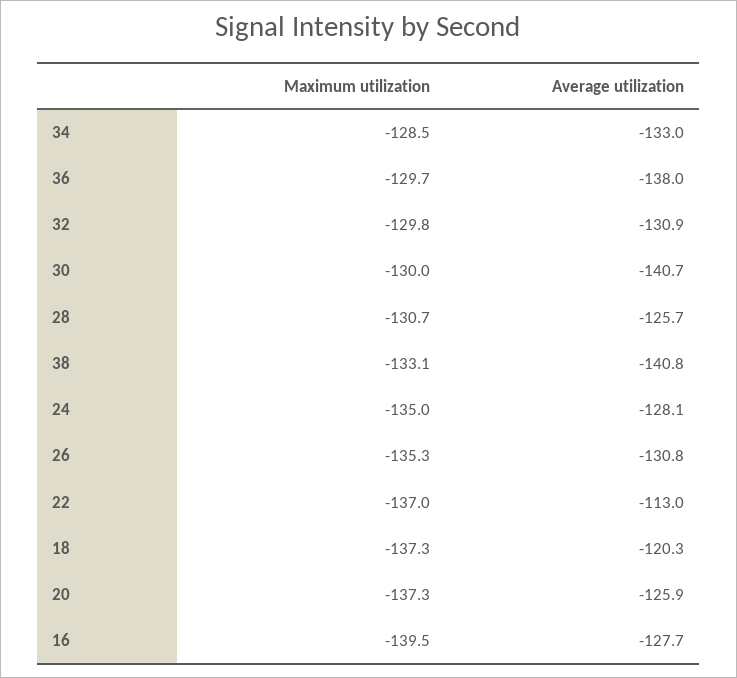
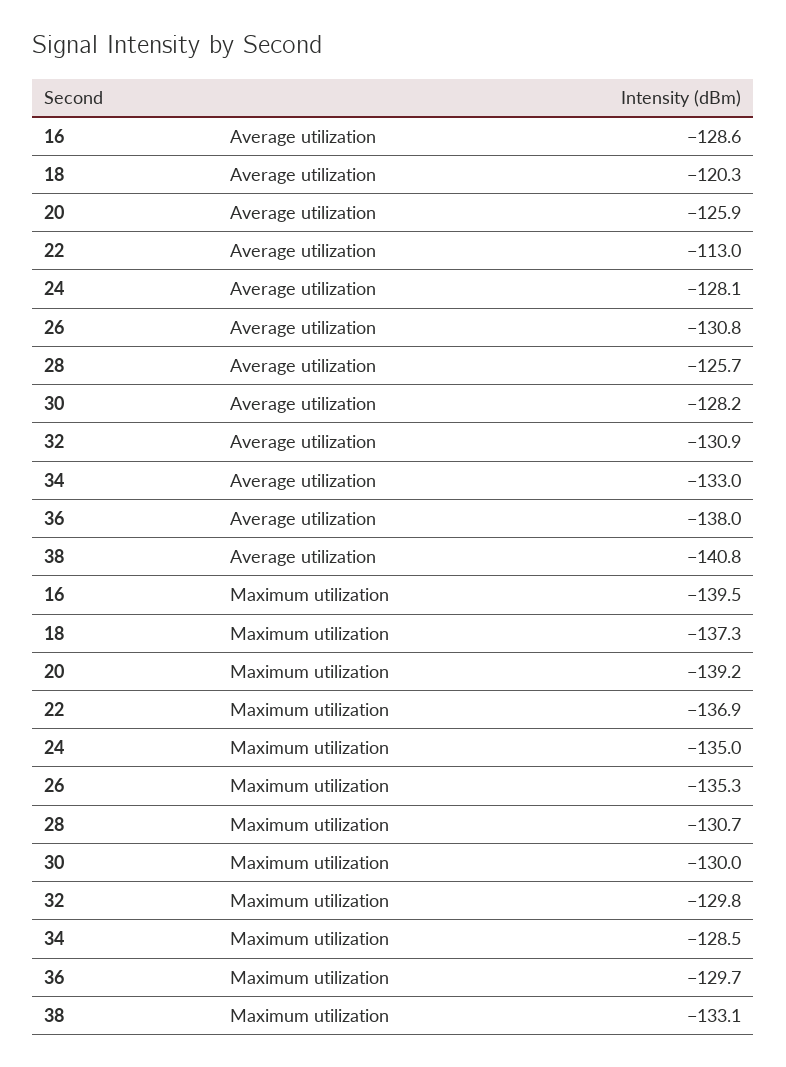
  {
    "Maximum utilization": {
      "34": -128.5,
      "36": -129.7,
      "32": -129.8,
      "30": -130,
      "28": -130.7,
      "38": -133.1,
      "24": -135,
      "26": -135.3,
-     "22": -137,
+     "22": -136.9,
      "18": -137.3,
-     "20": -137.3,
+     "20": -139.2,
      "16": -139.5
    },
    "Average utilization": {
      "34": -133,
      "36": -138,
      "32": -130.9,
-     "30": -140.7,
+     "30": -128.2,
      "28": -125.7,
      "38": -140.8,
      "24": -128.1,
      "26": -130.8,
      "22": -113,
      "18": -120.3,
      "20": -125.9,
-     "16": -127.7
+     "16": -128.6
    }
  }

